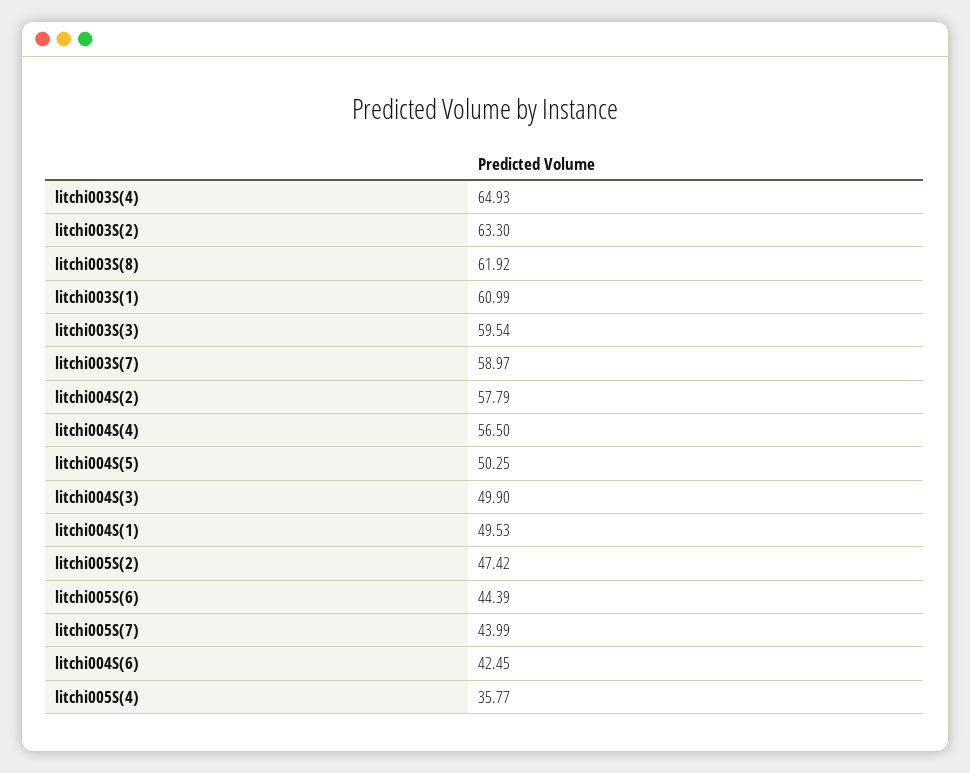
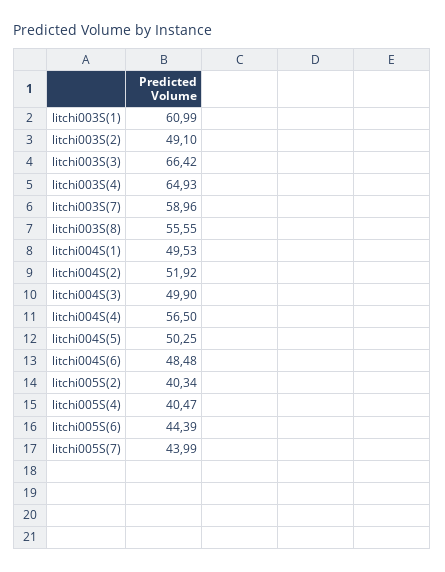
  {
    "litchi003S(4)": 64.93,
-   "litchi003S(2)": 63.3,
+   "litchi003S(2)": 49.1,
-   "litchi003S(8)": 61.92,
+   "litchi003S(8)": 55.55,
    "litchi003S(1)": 60.99,
-   "litchi003S(3)": 59.54,
+   "litchi003S(3)": 66.42,
-   "litchi003S(7)": 58.97,
+   "litchi003S(7)": 58.96,
-   "litchi004S(2)": 57.79,
+   "litchi004S(2)": 51.92,
    "litchi004S(4)": 56.5,
    "litchi004S(5)": 50.25,
    "litchi004S(3)": 49.9,
    "litchi004S(1)": 49.53,
-   "litchi005S(2)": 47.42,
+   "litchi005S(2)": 40.34,
    "litchi005S(6)": 44.39,
    "litchi005S(7)": 43.99,
-   "litchi004S(6)": 42.45,
+   "litchi004S(6)": 48.48,
-   "litchi005S(4)": 35.77
+   "litchi005S(4)": 40.47
  }

